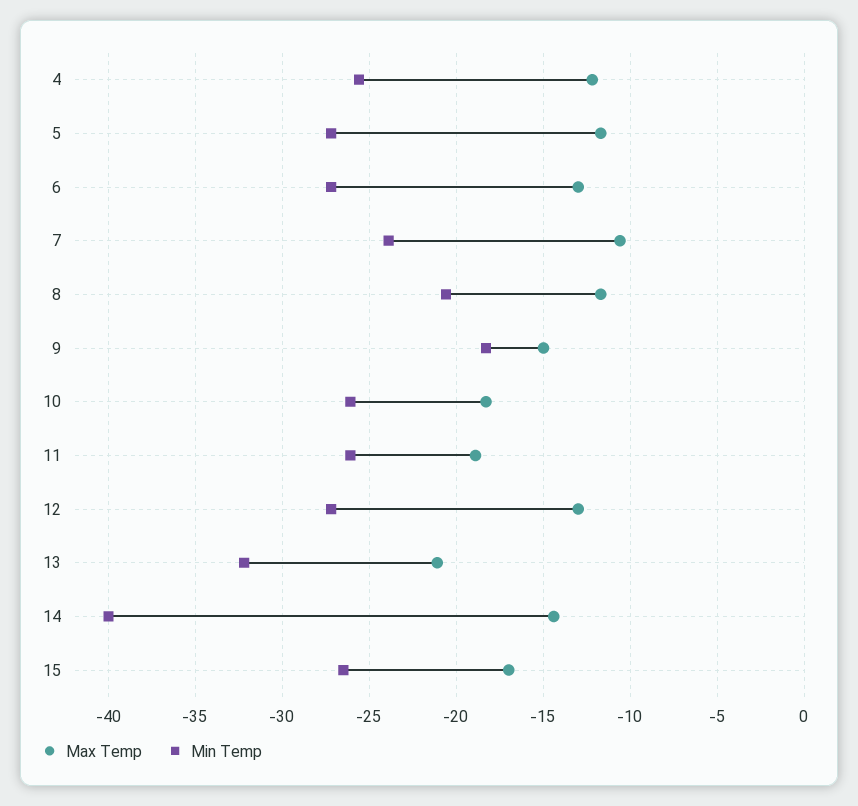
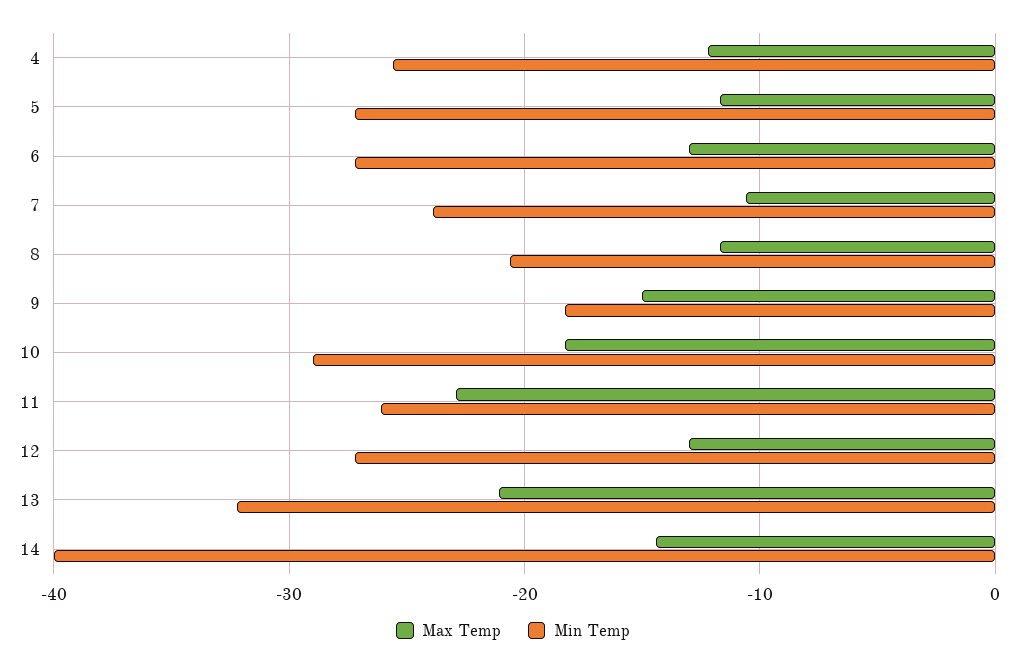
  {
    "Max Temp": {
      "4": -12,
      "5": -11.5,
      "6": -13,
      "7": -10.5,
      "8": -11.5,
      "9": -15,
      "10": -18.5,
-     "11": -19,
+     "11": -23,
      "12": -13,
      "13": -21,
-     "14": -14.5,
+     "14": -14.5
-     "15": -17
    },
    "Min Temp": {
      "4": -25.5,
      "5": -27,
      "6": -27,
      "7": -24,
      "8": -20.5,
      "9": -18.5,
-     "10": -26,
+     "10": -29,
      "11": -26,
      "12": -27,
      "13": -32,
-     "14": -40,
+     "14": -40
-     "15": -26.5
    }
  }

